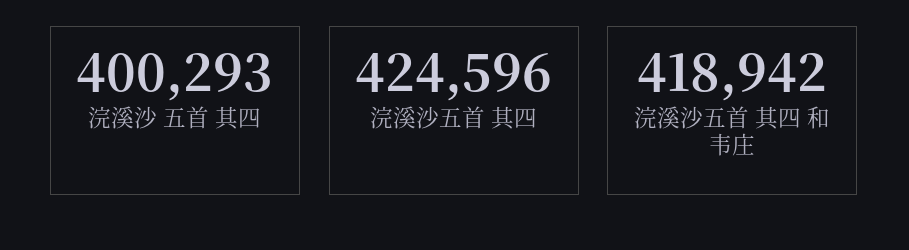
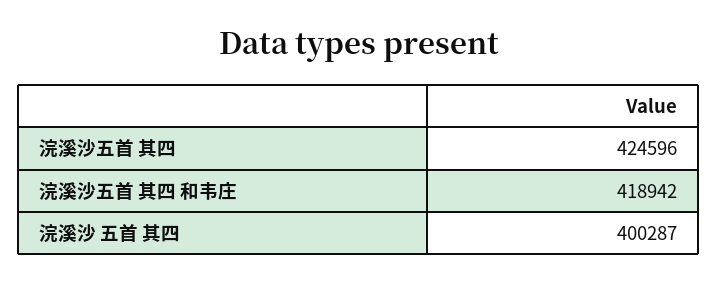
  {
-   "浣溪沙 五首 其四": 400293,
+   "浣溪沙 五首 其四": 400287,
    "浣溪沙五首 其四": 424596,
    "浣溪沙五首 其四 和韦庄": 418942
  }

